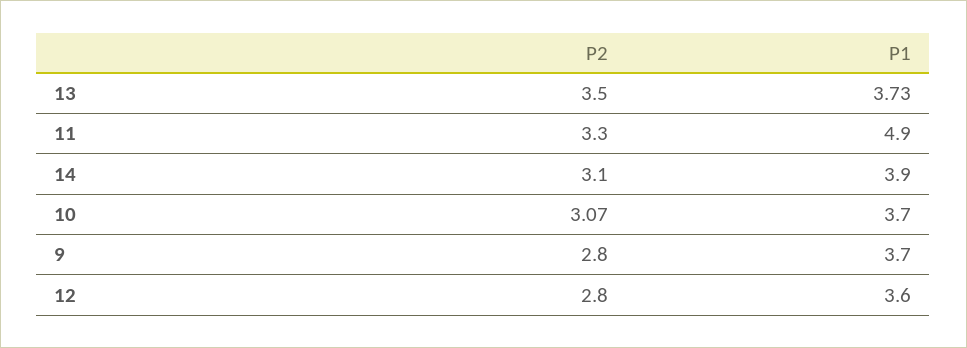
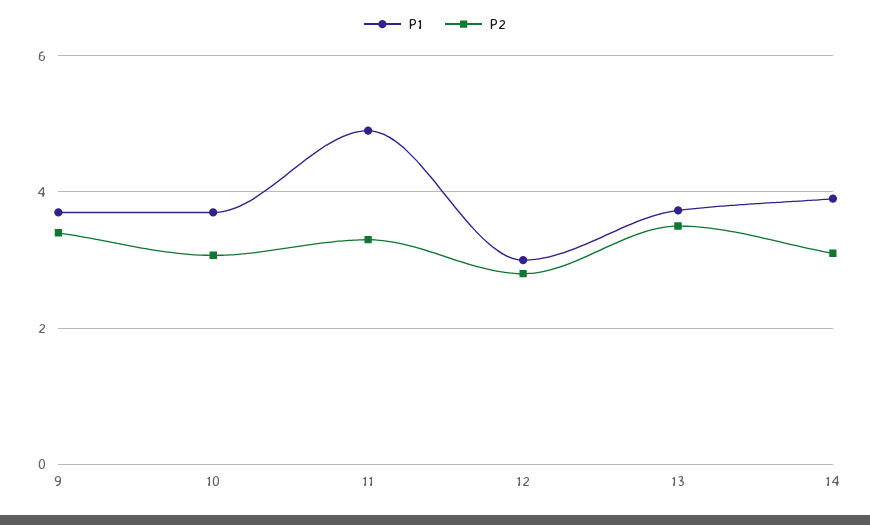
  {
    "P2": {
      "13": 3.5,
      "11": 3.3,
      "14": 3.1,
      "10": 3.07,
-     "9": 2.8,
+     "9": 3.4,
      "12": 2.8
    },
    "P1": {
      "13": 3.73,
      "11": 4.9,
      "14": 3.9,
      "10": 3.7,
      "9": 3.7,
-     "12": 3.6
+     "12": 3
    }
  }

